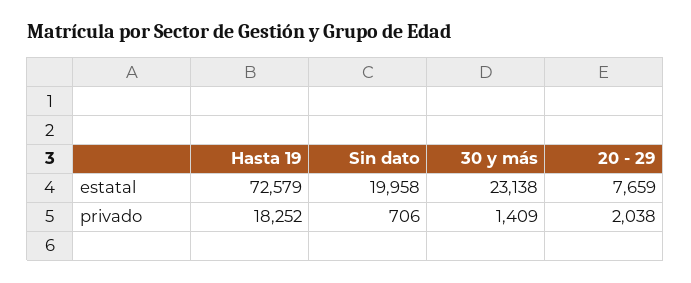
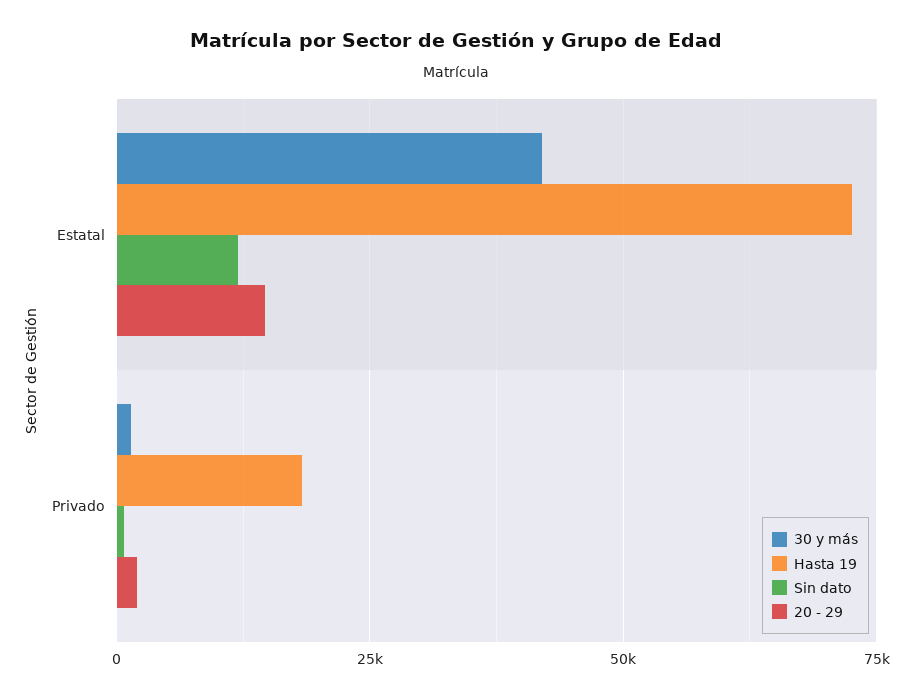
  {
    "Hasta 19": {
      "estatal": 72579,
      "privado": 18252
    },
    "Sin dato": {
-     "estatal": 19958,
+     "estatal": 12500,
      "privado": 706
    },
    "30 y más": {
-     "estatal": 23138,
+     "estatal": 42500,
      "privado": 1409
    },
    "20 - 29": {
-     "estatal": 7659,
+     "estatal": 15000,
      "privado": 2038
    }
  }

